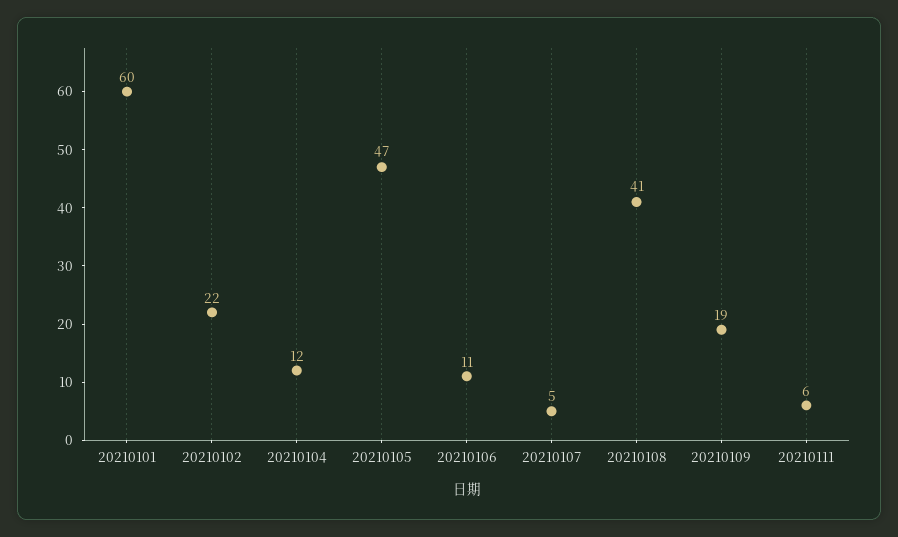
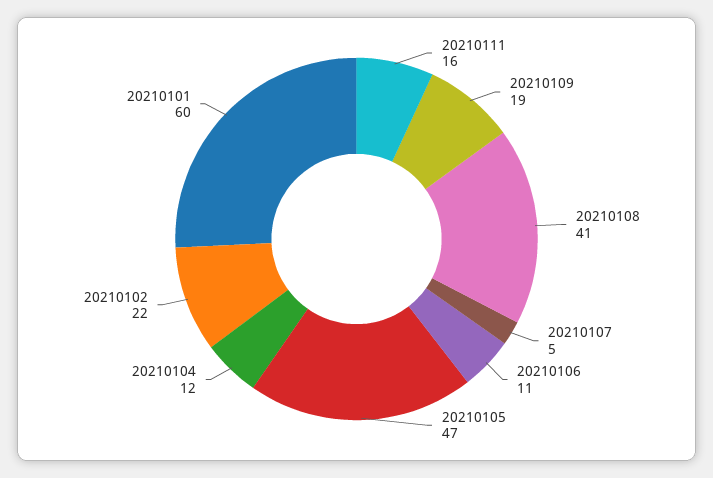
  {
    "20210101": 60,
    "20210102": 22,
    "20210104": 12,
    "20210105": 47,
    "20210106": 11,
    "20210107": 5,
    "20210108": 41,
    "20210109": 19,
-   "20210111": 6
+   "20210111": 16
  }

